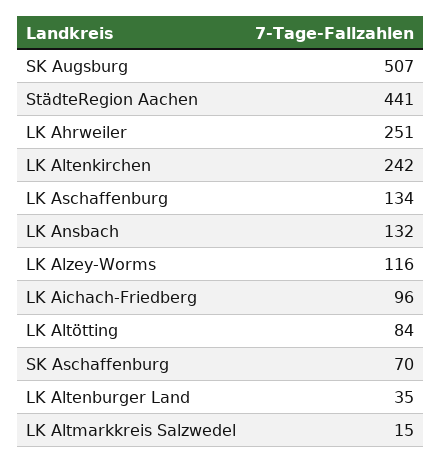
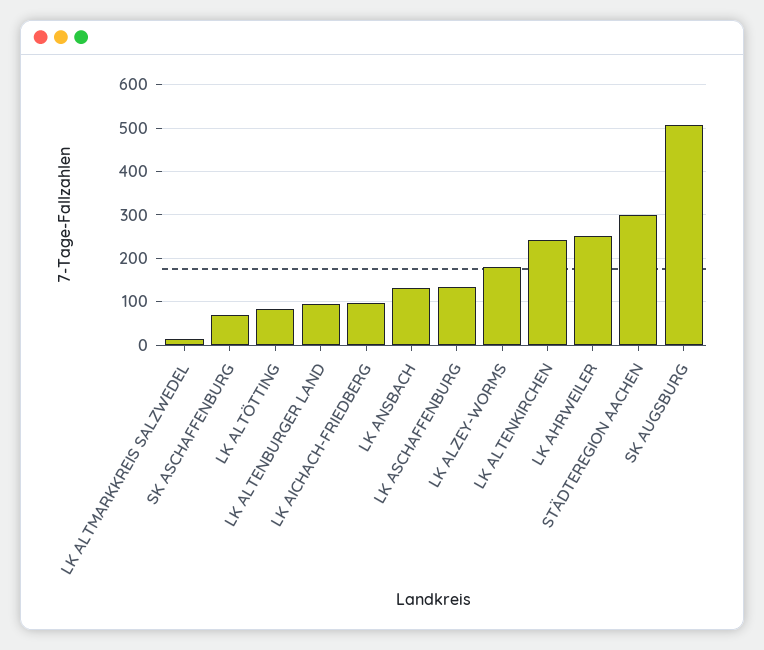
  {
    "SK Augsburg": 507,
-   "StädteRegion Aachen": 441,
+   "StädteRegion Aachen": 300,
    "LK Ahrweiler": 251,
    "LK Altenkirchen": 242,
    "LK Aschaffenburg": 134,
    "LK Ansbach": 132,
-   "LK Alzey-Worms": 116,
+   "LK Alzey-Worms": 180,
    "LK Aichach-Friedberg": 96,
    "LK Altötting": 84,
    "SK Aschaffenburg": 70,
-   "LK Altenburger Land": 35,
+   "LK Altenburger Land": 100,
    "LK Altmarkkreis Salzwedel": 15
  }

